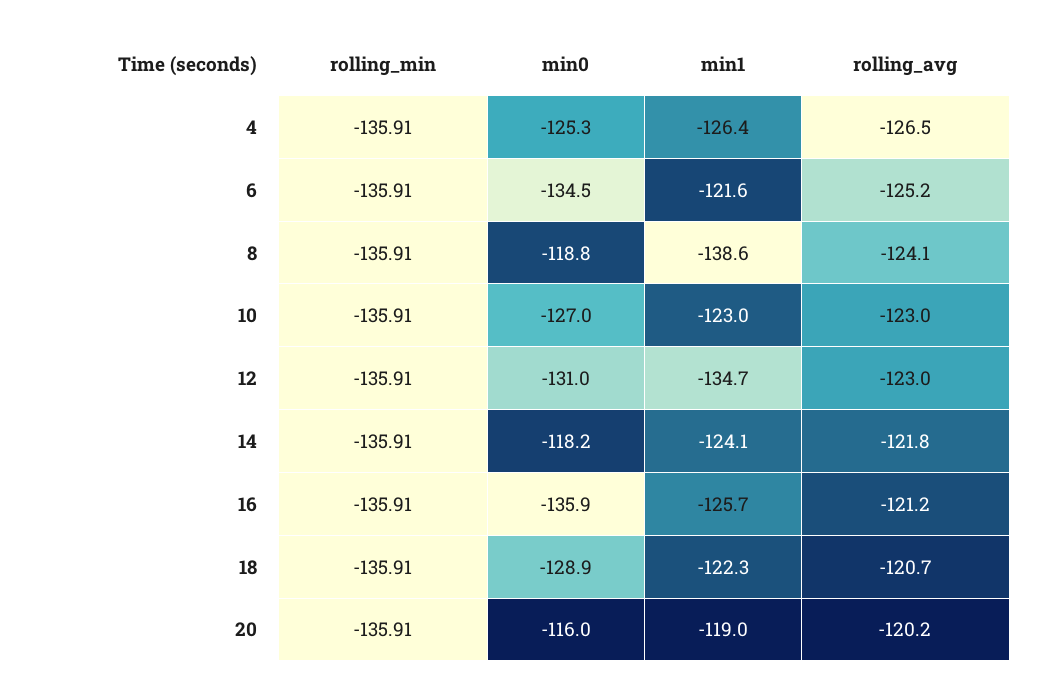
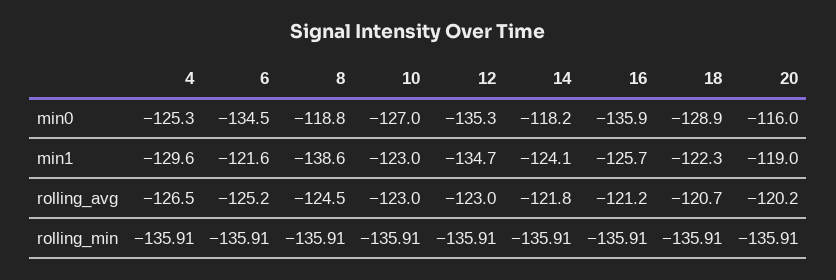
  {
    "rolling_min": {
      "4": -135.91,
      "6": -135.91,
      "8": -135.91,
      "10": -135.91,
      "12": -135.91,
      "14": -135.91,
      "16": -135.91,
      "18": -135.91,
      "20": -135.91
    },
    "min0": {
      "4": -125.3,
      "6": -134.5,
      "8": -118.8,
      "10": -127,
-     "12": -131,
+     "12": -135.3,
      "14": -118.2,
      "16": -135.9,
      "18": -128.9,
      "20": -116
    },
    "min1": {
-     "4": -126.4,
+     "4": -129.6,
      "6": -121.6,
      "8": -138.6,
      "10": -123,
      "12": -134.7,
      "14": -124.1,
      "16": -125.7,
      "18": -122.3,
      "20": -119
    },
    "rolling_avg": {
      "4": -126.5,
      "6": -125.2,
-     "8": -124.1,
+     "8": -124.5,
      "10": -123,
      "12": -123,
      "14": -121.8,
      "16": -121.2,
      "18": -120.7,
      "20": -120.2
    }
  }

